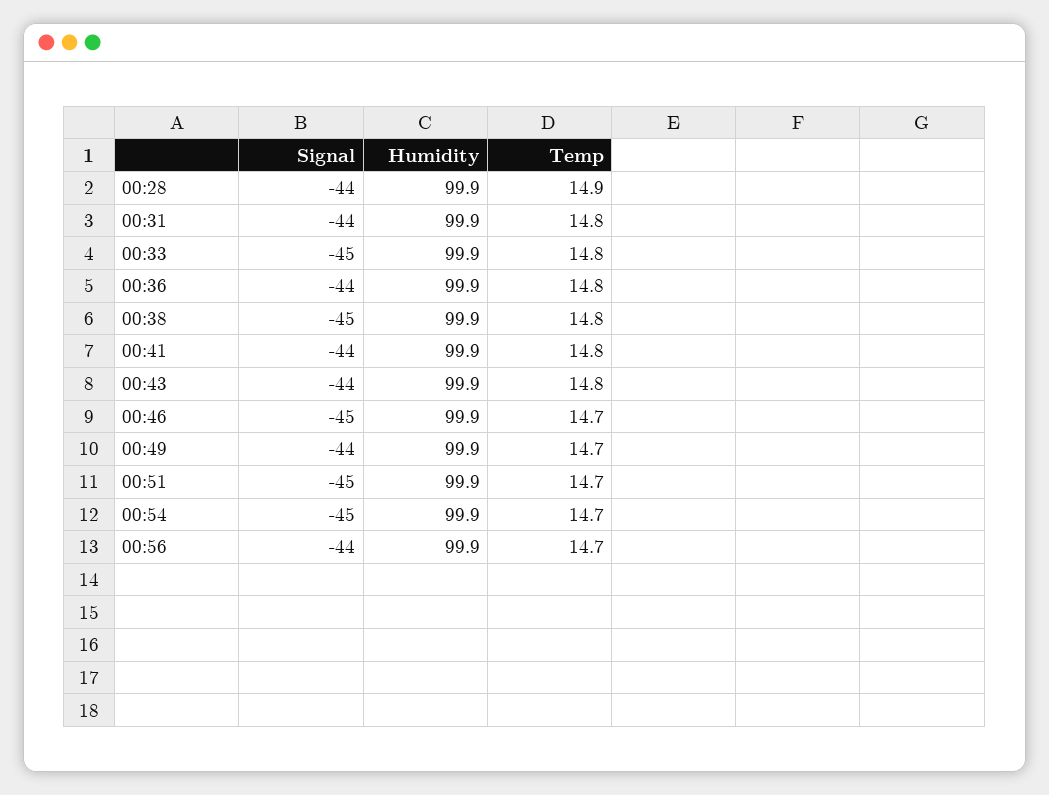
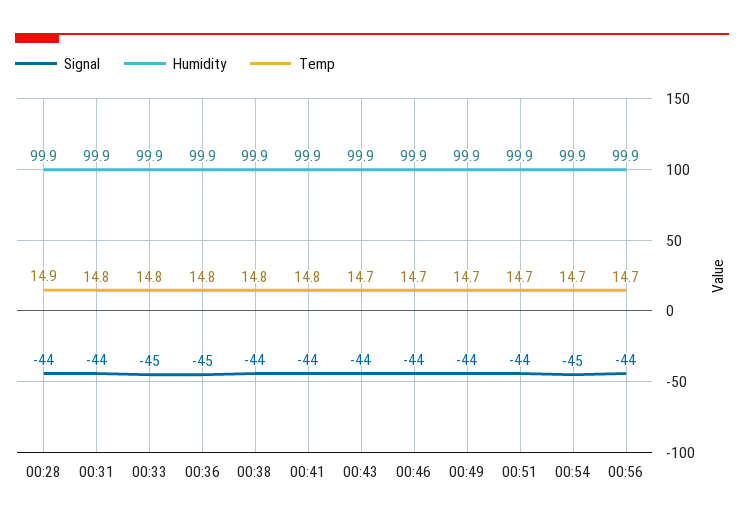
  {
    "Signal": {
      "00:28": -44,
      "00:31": -44,
      "00:33": -45,
-     "00:36": -44,
+     "00:36": -45,
-     "00:38": -45,
+     "00:38": -44,
      "00:41": -44,
      "00:43": -44,
-     "00:46": -45,
+     "00:46": -44,
      "00:49": -44,
-     "00:51": -45,
+     "00:51": -44,
      "00:54": -45,
      "00:56": -44
    },
    "Humidity": {
      "00:28": 99.9,
      "00:31": 99.9,
      "00:33": 99.9,
      "00:36": 99.9,
      "00:38": 99.9,
      "00:41": 99.9,
      "00:43": 99.9,
      "00:46": 99.9,
      "00:49": 99.9,
      "00:51": 99.9,
      "00:54": 99.9,
      "00:56": 99.9
    },
    "Temp": {
      "00:28": 14.9,
      "00:31": 14.8,
      "00:33": 14.8,
      "00:36": 14.8,
      "00:38": 14.8,
      "00:41": 14.8,
-     "00:43": 14.8,
+     "00:43": 14.7,
      "00:46": 14.7,
      "00:49": 14.7,
      "00:51": 14.7,
      "00:54": 14.7,
      "00:56": 14.7
    }
  }

